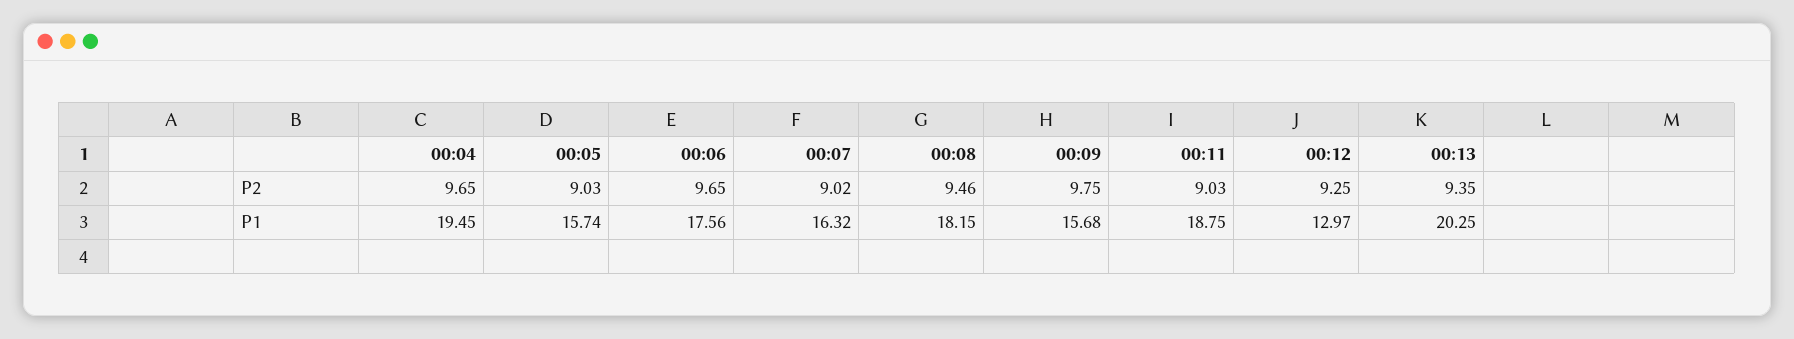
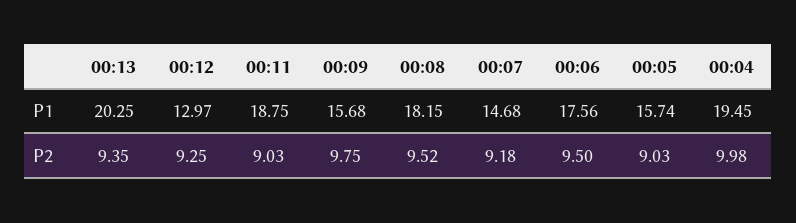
  {
    "00:04": {
-     "P2": 9.65,
+     "P2": 9.98,
      "P1": 19.45
    },
    "00:05": {
      "P2": 9.03,
      "P1": 15.74
    },
    "00:06": {
-     "P2": 9.65,
+     "P2": 9.5,
      "P1": 17.56
    },
    "00:07": {
-     "P2": 9.02,
+     "P2": 9.18,
-     "P1": 16.32
+     "P1": 14.68
    },
    "00:08": {
-     "P2": 9.46,
+     "P2": 9.52,
      "P1": 18.15
    },
    "00:09": {
      "P2": 9.75,
      "P1": 15.68
    },
    "00:11": {
      "P2": 9.03,
      "P1": 18.75
    },
    "00:12": {
      "P2": 9.25,
      "P1": 12.97
    },
    "00:13": {
      "P2": 9.35,
      "P1": 20.25
    }
  }

